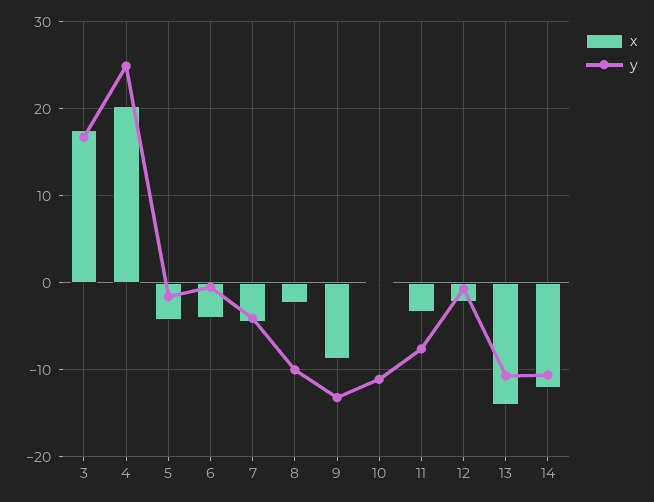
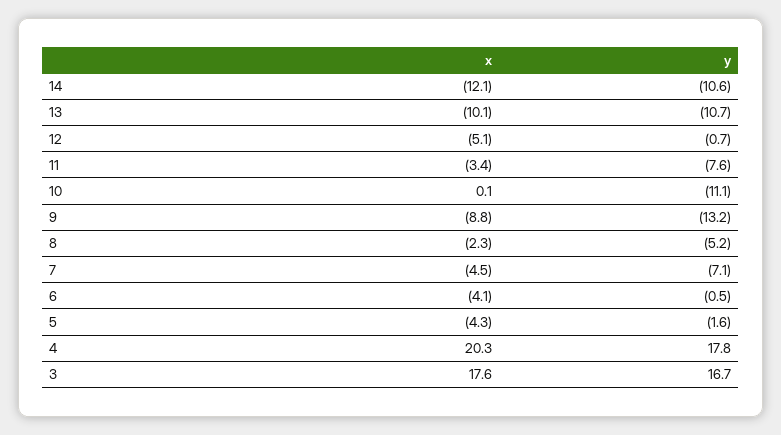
  {
    "x": {
      "3": 17.6,
      "4": 20.3,
      "5": -4.3,
      "6": -4.1,
      "7": -4.5,
      "8": -2.3,
      "9": -8.8,
      "10": 0.1,
      "11": -3.4,
-     "12": -2,
+     "12": -5.1,
-     "13": -14,
+     "13": -10.1,
      "14": -12.1
    },
    "y": {
      "3": 16.7,
-     "4": 25,
+     "4": 17.8,
      "5": -1.6,
      "6": -0.5,
-     "7": -4,
+     "7": -7.1,
-     "8": -10,
+     "8": -5.2,
      "9": -13.2,
      "10": -11.1,
      "11": -7.6,
      "12": -0.7,
      "13": -10.7,
      "14": -10.6
    }
  }

